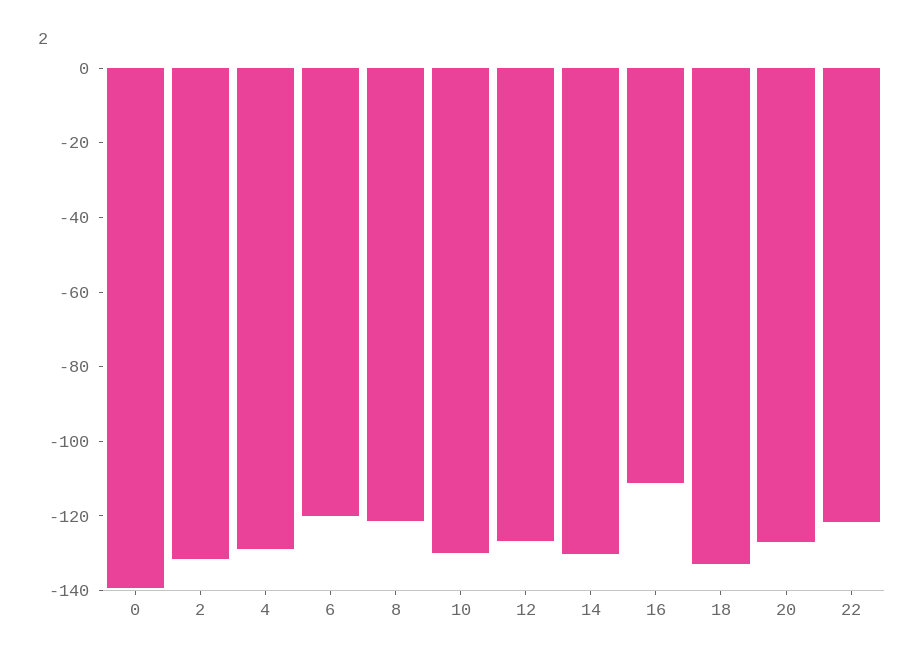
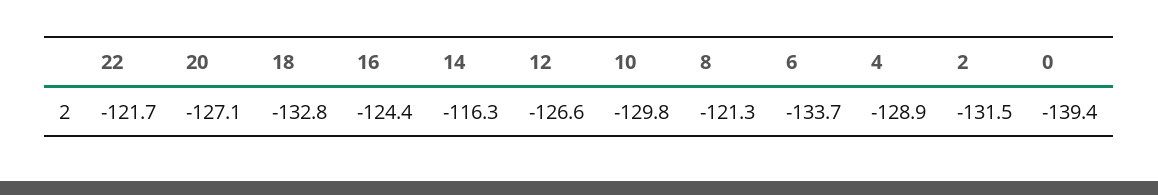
  {
    "0": -139.4,
    "2": -131.5,
    "4": -128.9,
-   "6": -120,
+   "6": -133.7,
    "8": -121.3,
    "10": -129.8,
    "12": -126.6,
-   "14": -130,
+   "14": -116.3,
-   "16": -110,
+   "16": -124.4,
    "18": -132.8,
    "20": -127.1,
    "22": -121.7
  }

